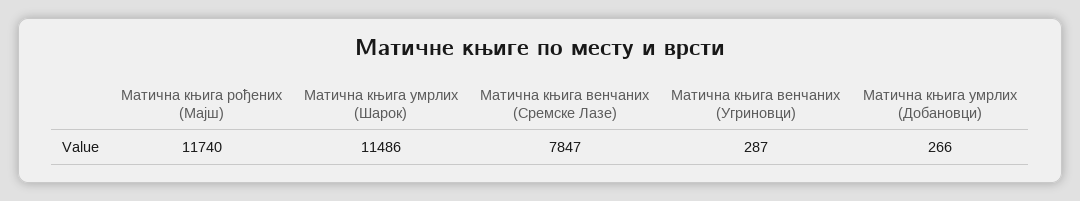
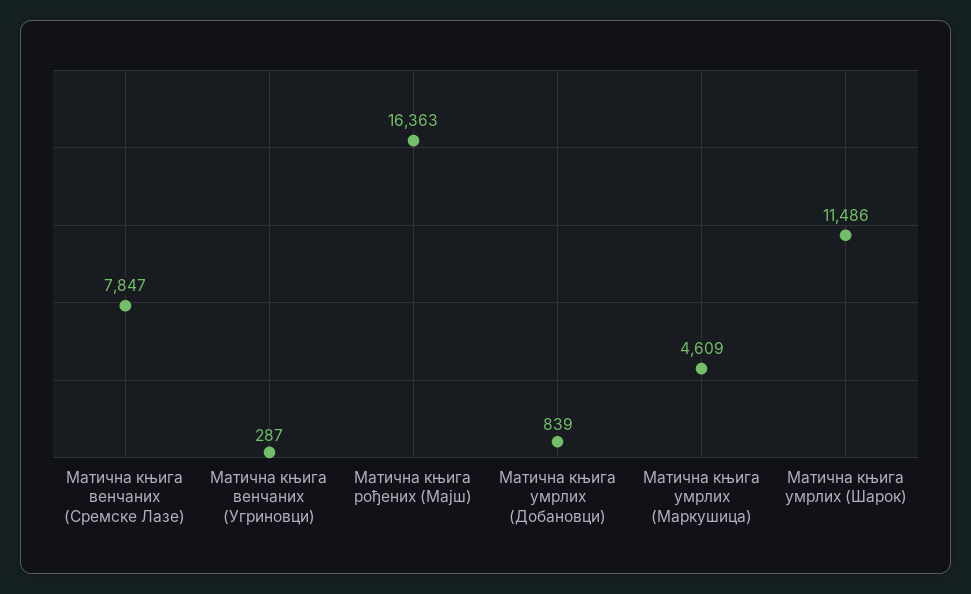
  {
-   "Матична књига рођених (Мајш)": 11740,
+   "Матична књига рођених (Мајш)": 16363,
    "Матична књига умрлих (Шарок)": 11486,
    "Матична књига венчаних (Сремске Лазе)": 7847,
    "Матична књига венчаних (Угриновци)": 287,
-   "Матична књига умрлих (Добановци)": 266
+   "Матична књига умрлих (Добановци)": 839,
+   "Матична књига умрлих (Маркушица)": 4609
  }

